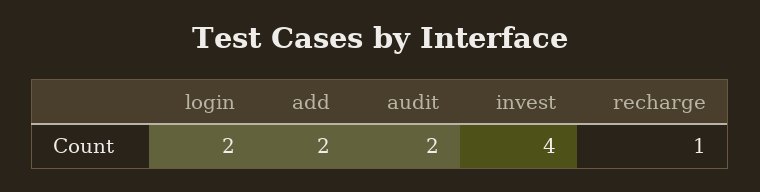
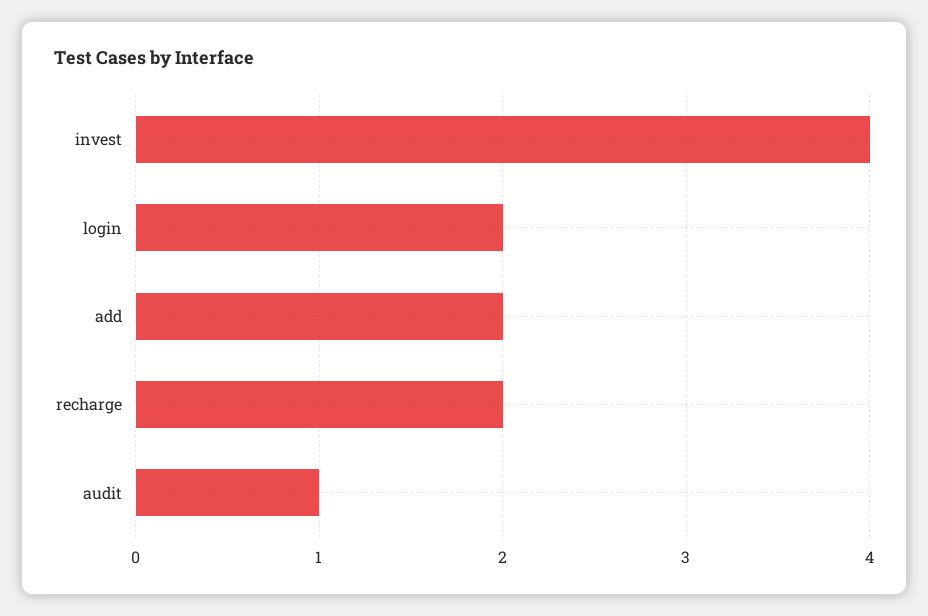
  {
    "login": 2,
    "add": 2,
-   "audit": 2,
+   "audit": 1,
    "invest": 4,
-   "recharge": 1
+   "recharge": 2
  }

